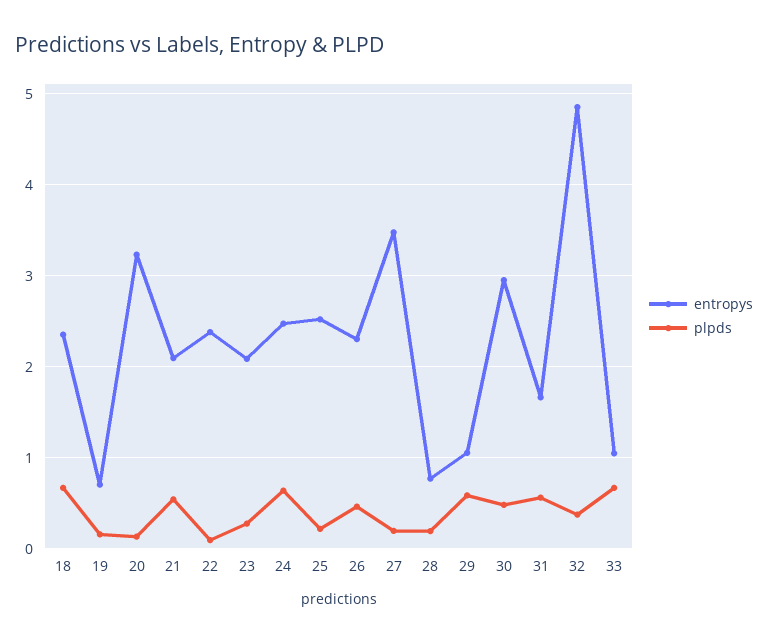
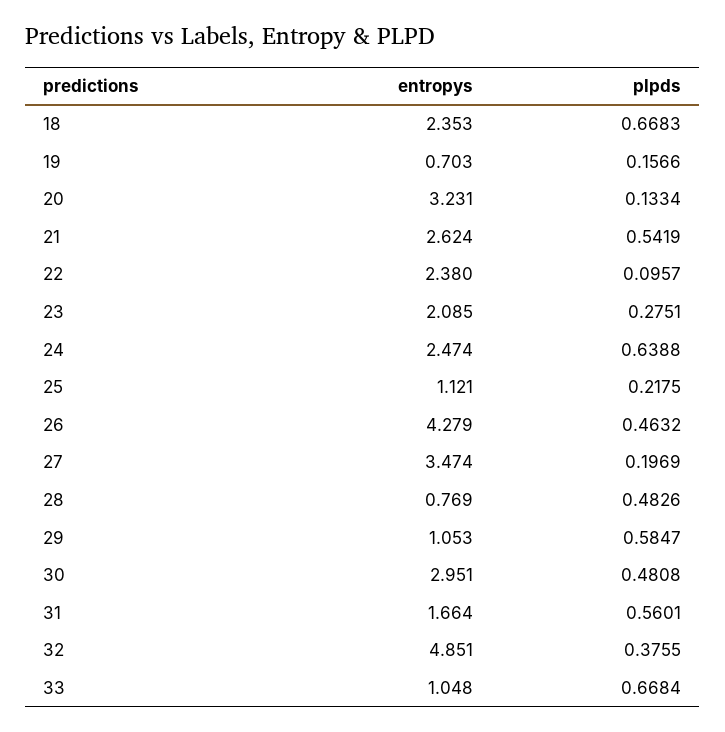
  {
    "entropys": {
      "18": 2.353,
      "19": 0.703,
      "20": 3.231,
-     "21": 2.1,
+     "21": 2.624,
      "22": 2.38,
      "23": 2.085,
      "24": 2.474,
-     "25": 2.5,
+     "25": 1.121,
-     "26": 2.3,
+     "26": 4.279,
      "27": 3.474,
      "28": 0.769,
      "29": 1.053,
      "30": 2.951,
      "31": 1.664,
      "32": 4.851,
      "33": 1.048
    },
    "plpds": {
      "18": 0.6683,
      "19": 0.1566,
      "20": 0.1334,
      "21": 0.5419,
      "22": 0.0957,
      "23": 0.2751,
      "24": 0.6388,
      "25": 0.2175,
      "26": 0.4632,
      "27": 0.1969,
-     "28": 0.2,
+     "28": 0.4826,
      "29": 0.5847,
      "30": 0.4808,
      "31": 0.5601,
      "32": 0.3755,
      "33": 0.6684
    }
  }

